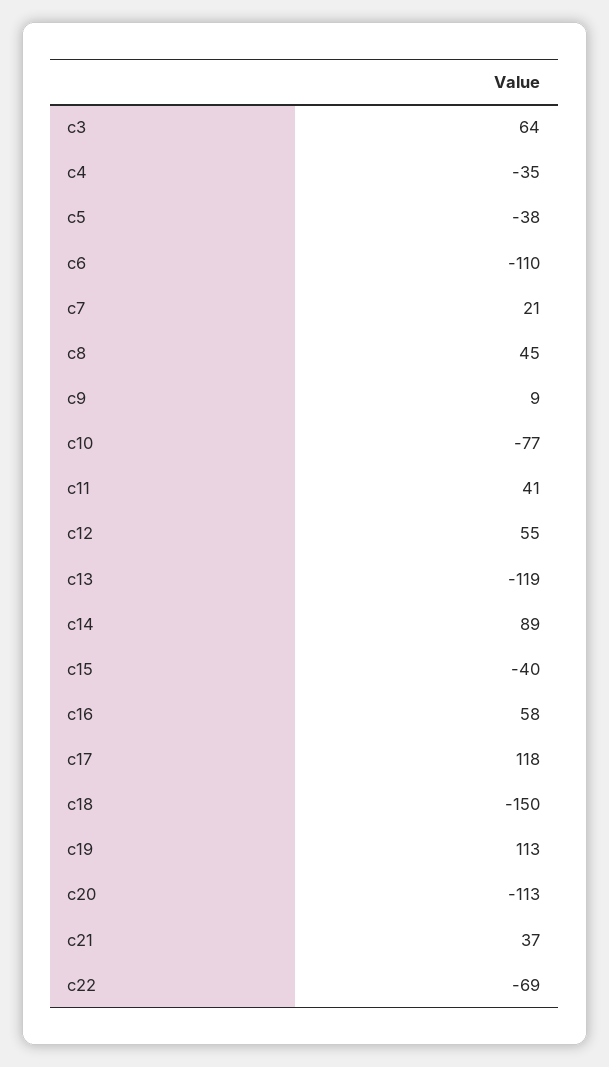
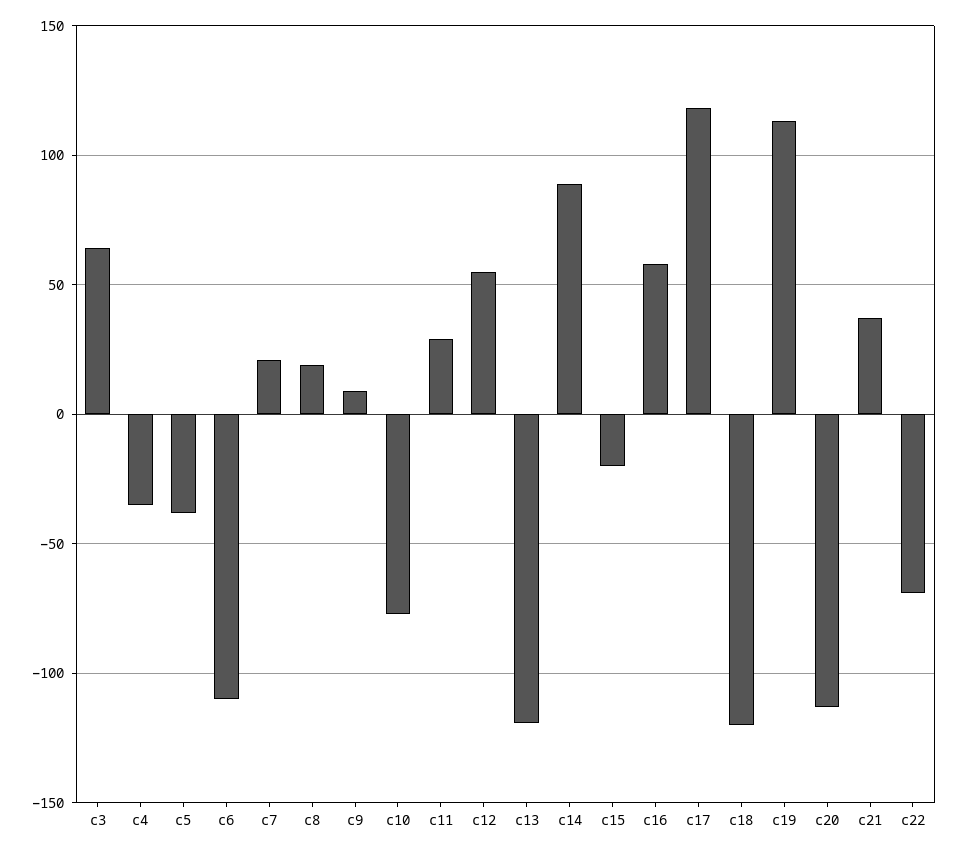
  {
    "c3": 64,
    "c4": -35,
    "c5": -38,
    "c6": -110,
    "c7": 21,
-   "c8": 45,
+   "c8": 20,
    "c9": 9,
    "c10": -77,
-   "c11": 41,
+   "c11": 30,
    "c12": 55,
    "c13": -119,
    "c14": 89,
-   "c15": -40,
+   "c15": -20,
    "c16": 58,
    "c17": 118,
-   "c18": -150,
+   "c18": -120,
    "c19": 113,
    "c20": -113,
    "c21": 37,
    "c22": -69
  }

